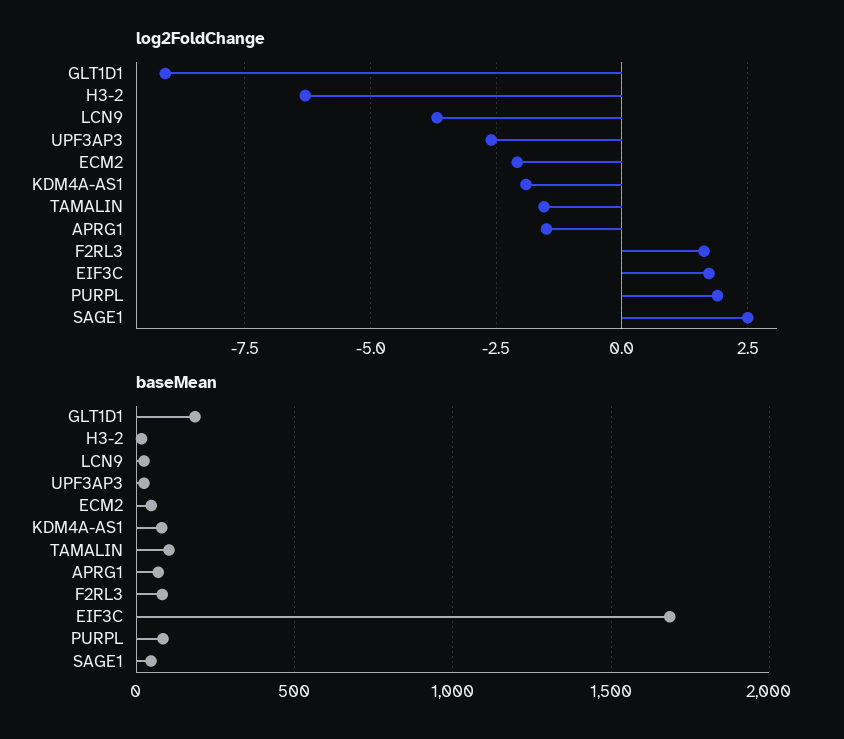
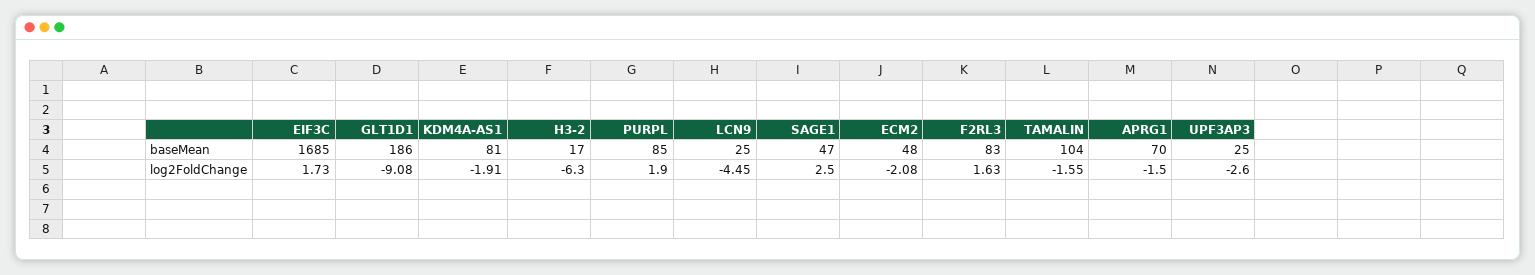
  {
    "log2FoldChange": {
      "GLT1D1": -9.08,
      "H3-2": -6.3,
-     "LCN9": -3.75,
+     "LCN9": -4.45,
      "UPF3AP3": -2.6,
      "ECM2": -2.08,
      "KDM4A-AS1": -1.91,
      "TAMALIN": -1.55,
      "APRG1": -1.5,
      "F2RL3": 1.63,
      "EIF3C": 1.73,
      "PURPL": 1.9,
      "SAGE1": 2.5
    },
    "baseMean": {
      "GLT1D1": 186,
      "H3-2": 17,
      "LCN9": 25,
      "UPF3AP3": 25,
      "ECM2": 48,
      "KDM4A-AS1": 81,
      "TAMALIN": 104,
      "APRG1": 70,
      "F2RL3": 83,
      "EIF3C": 1685,
      "PURPL": 85,
      "SAGE1": 47
    }
  }

